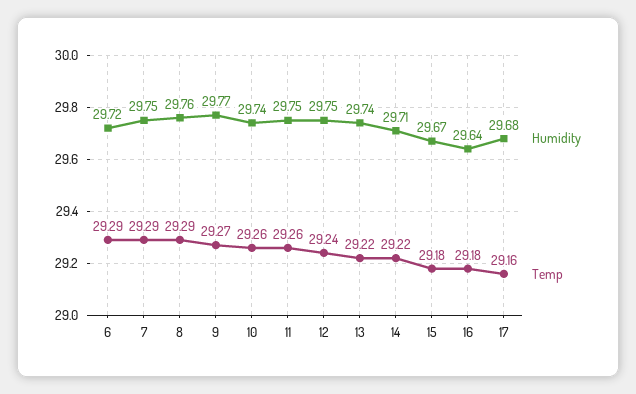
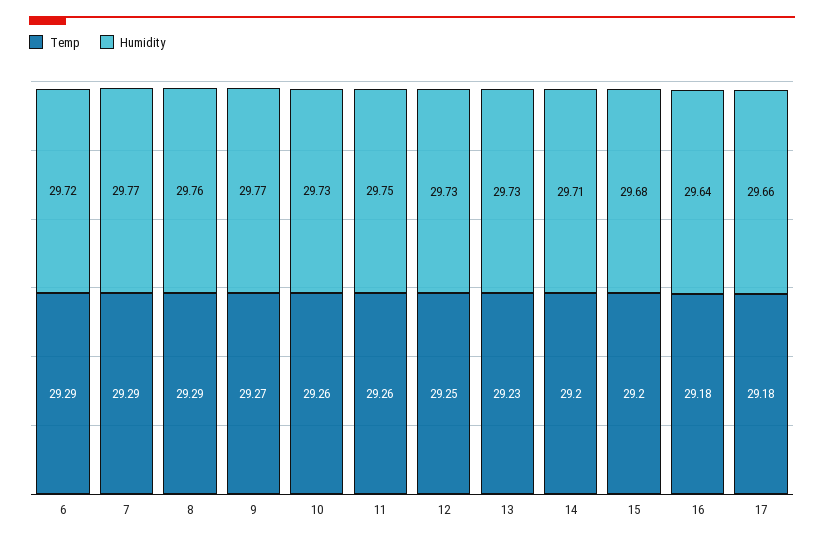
  {
    "Humidity": {
      "6": 29.72,
-     "7": 29.75,
+     "7": 29.77,
      "8": 29.76,
      "9": 29.77,
-     "10": 29.74,
+     "10": 29.73,
      "11": 29.75,
-     "12": 29.75,
+     "12": 29.73,
-     "13": 29.74,
+     "13": 29.73,
      "14": 29.71,
-     "15": 29.67,
+     "15": 29.68,
      "16": 29.64,
-     "17": 29.68
+     "17": 29.66
    },
    "Temp": {
      "6": 29.29,
      "7": 29.29,
      "8": 29.29,
      "9": 29.27,
      "10": 29.26,
      "11": 29.26,
-     "12": 29.24,
+     "12": 29.25,
-     "13": 29.22,
+     "13": 29.23,
-     "14": 29.22,
+     "14": 29.2,
-     "15": 29.18,
+     "15": 29.2,
      "16": 29.18,
-     "17": 29.16
+     "17": 29.18
    }
  }

